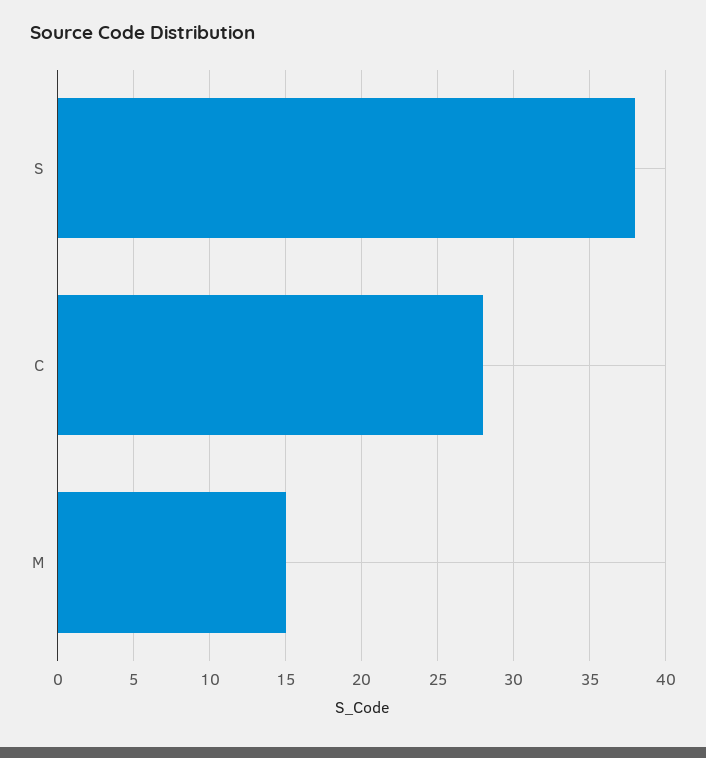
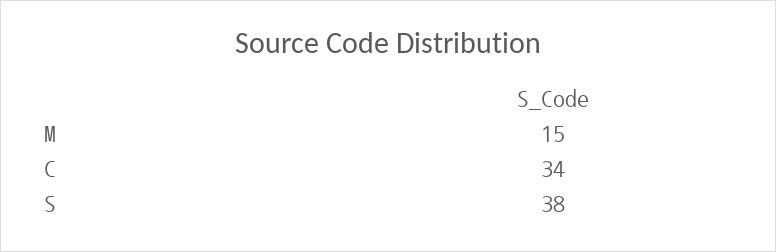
  {
    "S": 38,
-   "C": 28,
+   "C": 34,
    "M": 15
  }

